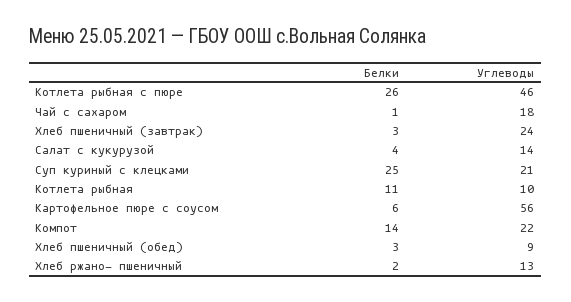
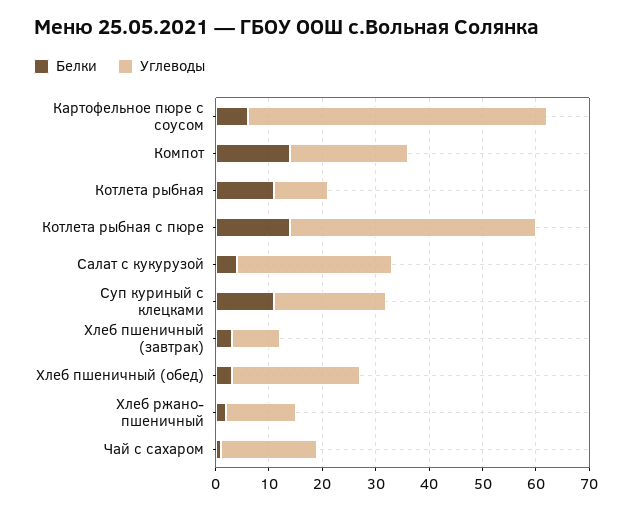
  {
    "Белки": {
-     "Котлета рыбная с пюре": 26,
+     "Котлета рыбная с пюре": 15,
      "Чай с сахаром": 1,
      "Хлеб пшеничный (завтрак)": 3,
      "Салат с кукурузой": 4,
-     "Суп куриный с клецками": 25,
+     "Суп куриный с клецками": 10,
      "Котлета рыбная": 11,
      "Картофельное пюре с соусом": 6,
      "Компот": 14,
      "Хлеб пшеничный (обед)": 3,
      "Хлеб ржано- пшеничный": 2
    },
    "Углеводы": {
      "Котлета рыбная с пюре": 46,
      "Чай с сахаром": 18,
-     "Хлеб пшеничный (завтрак)": 24,
+     "Хлеб пшеничный (завтрак)": 10,
-     "Салат с кукурузой": 14,
+     "Салат с кукурузой": 30,
      "Суп куриный с клецками": 21,
      "Котлета рыбная": 10,
      "Картофельное пюре с соусом": 56,
      "Компот": 22,
-     "Хлеб пшеничный (обед)": 9,
+     "Хлеб пшеничный (обед)": 25,
      "Хлеб ржано- пшеничный": 13
    }
  }

